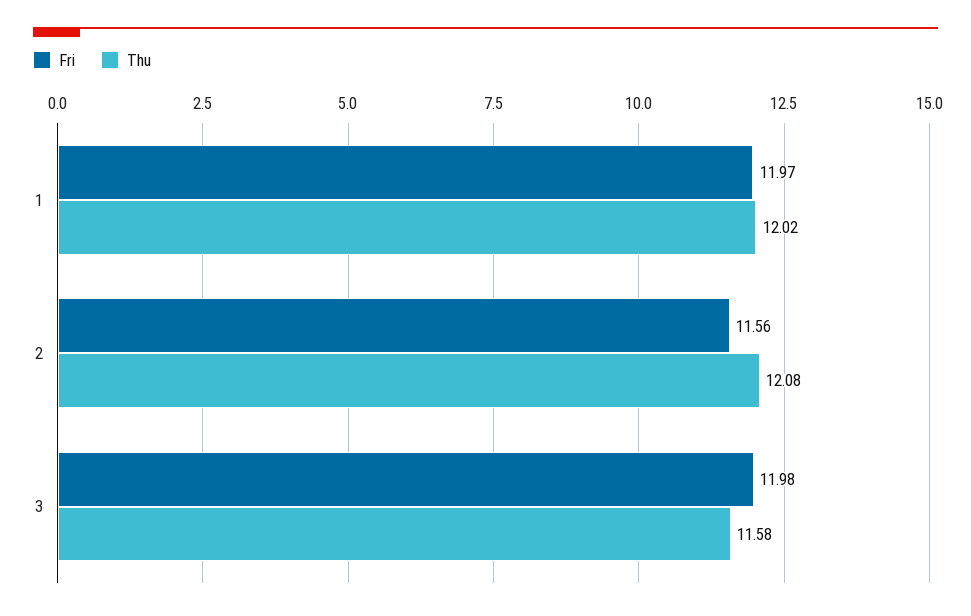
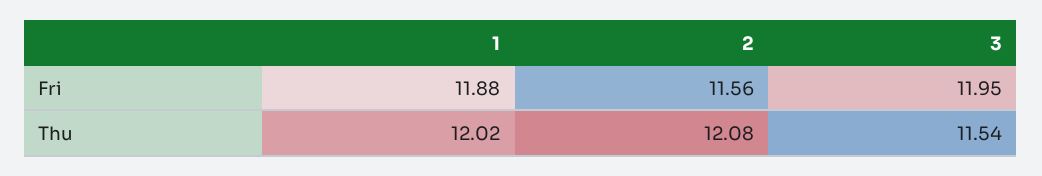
  {
    "Fri": {
-     "1": 11.97,
+     "1": 11.88,
      "2": 11.56,
-     "3": 11.98
+     "3": 11.95
    },
    "Thu": {
      "1": 12.02,
      "2": 12.08,
-     "3": 11.58
+     "3": 11.54
    }
  }

